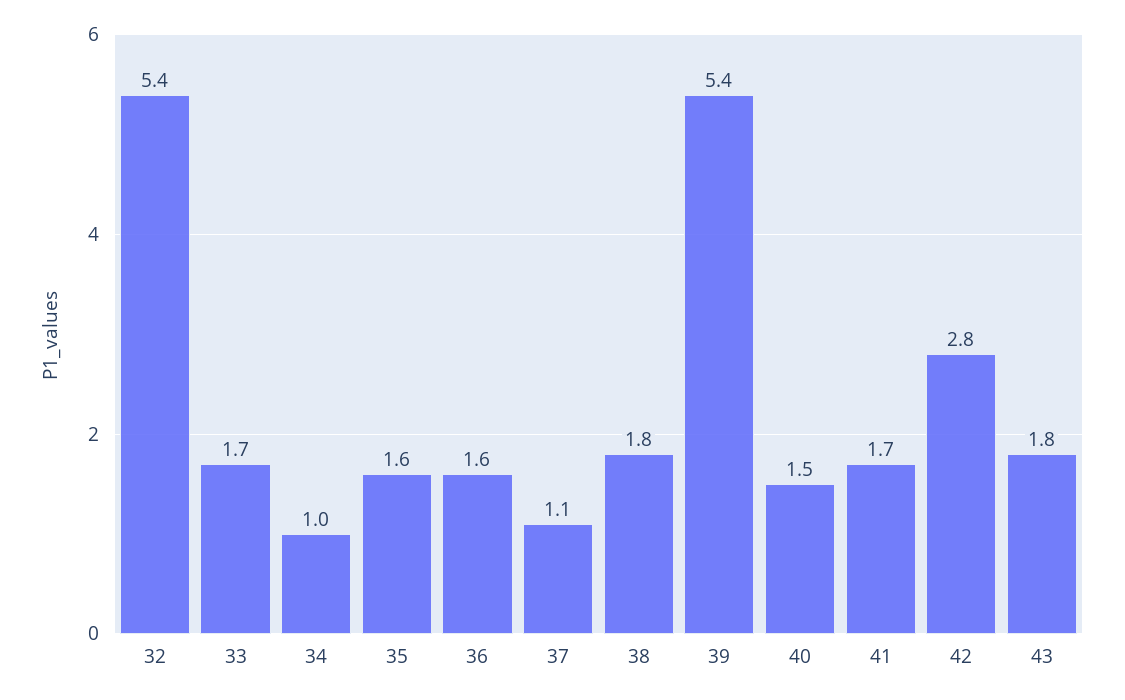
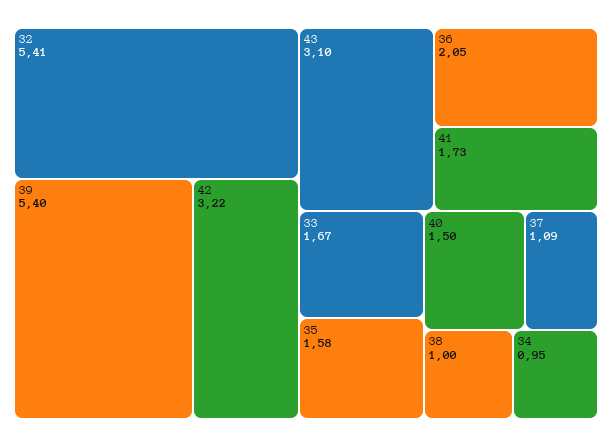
  {
    "32": 5.41,
    "33": 1.67,
    "34": 0.95,
    "35": 1.58,
-   "36": 1.6,
+   "36": 2.05,
    "37": 1.09,
-   "38": 1.8,
+   "38": 1,
    "39": 5.4,
    "40": 1.5,
    "41": 1.73,
-   "42": 2.8,
+   "42": 3.22,
-   "43": 1.8
+   "43": 3.1
  }

